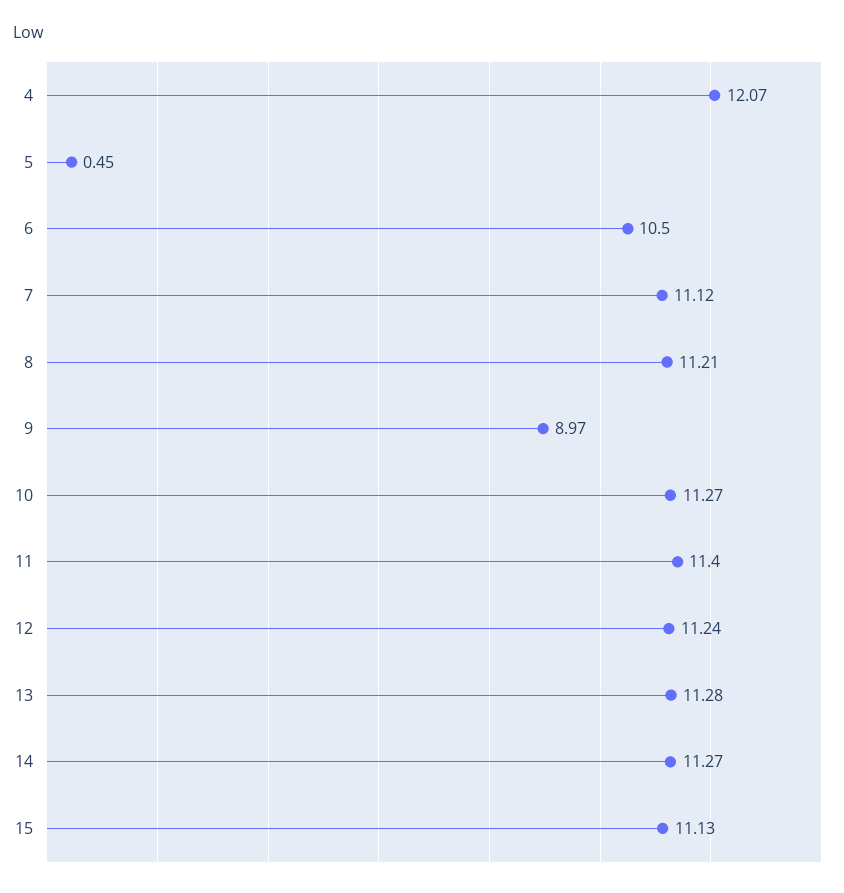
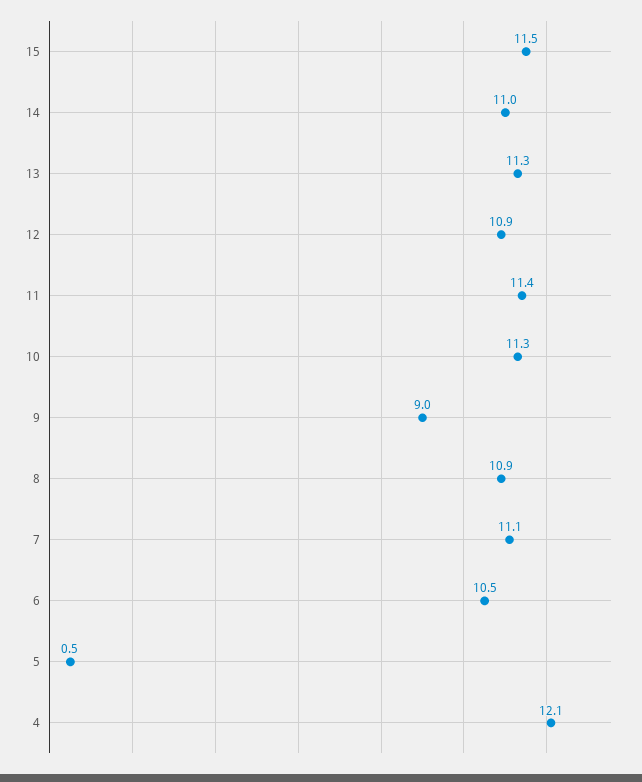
  {
    "4": 12.07,
    "5": 0.45,
    "6": 10.5,
    "7": 11.12,
-   "8": 11.21,
+   "8": 10.9,
    "9": 8.97,
    "10": 11.27,
    "11": 11.4,
-   "12": 11.24,
+   "12": 10.9,
    "13": 11.28,
-   "14": 11.27,
+   "14": 11,
-   "15": 11.13
+   "15": 11.5
  }

